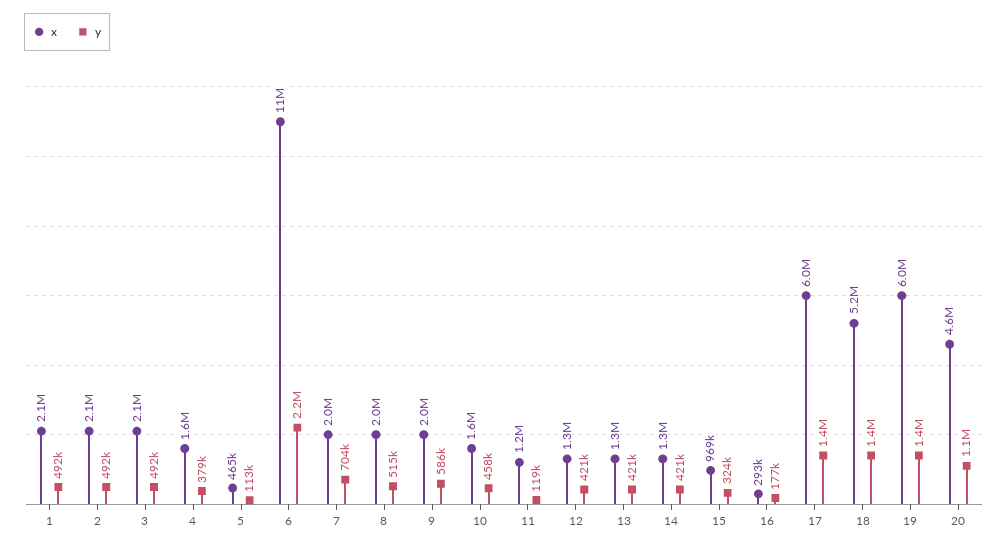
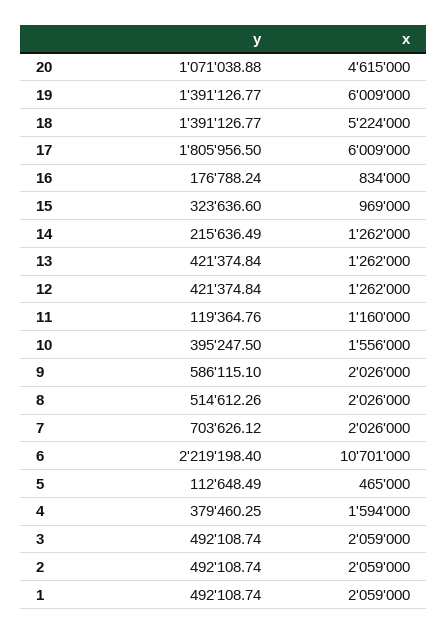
  {
    "x": {
      "1": 2059000,
      "2": 2059000,
      "3": 2059000,
      "4": 1594000,
      "5": 465000,
      "6": 10701000,
      "7": 2026000,
      "8": 2026000,
      "9": 2026000,
      "10": 1556000,
      "11": 1160000,
      "12": 1262000,
      "13": 1262000,
      "14": 1262000,
      "15": 969000,
-     "16": 293000,
+     "16": 834000,
      "17": 6009000,
      "18": 5224000,
      "19": 6009000,
      "20": 4615000
    },
    "y": {
      "1": 492108.74,
      "2": 492108.74,
      "3": 492108.74,
      "4": 379460.25,
      "5": 112648.49,
      "6": 2219198.4,
      "7": 703626.12,
      "8": 514612.26,
      "9": 586115.1,
-     "10": 458000,
+     "10": 395247.5,
      "11": 119364.76,
      "12": 421374.84,
      "13": 421374.84,
-     "14": 421000,
+     "14": 215636.49,
      "15": 323636.6,
      "16": 176788.24,
-     "17": 1400000,
+     "17": 1805956.5,
      "18": 1391126.77,
      "19": 1391126.77,
      "20": 1071038.88
    }
  }

